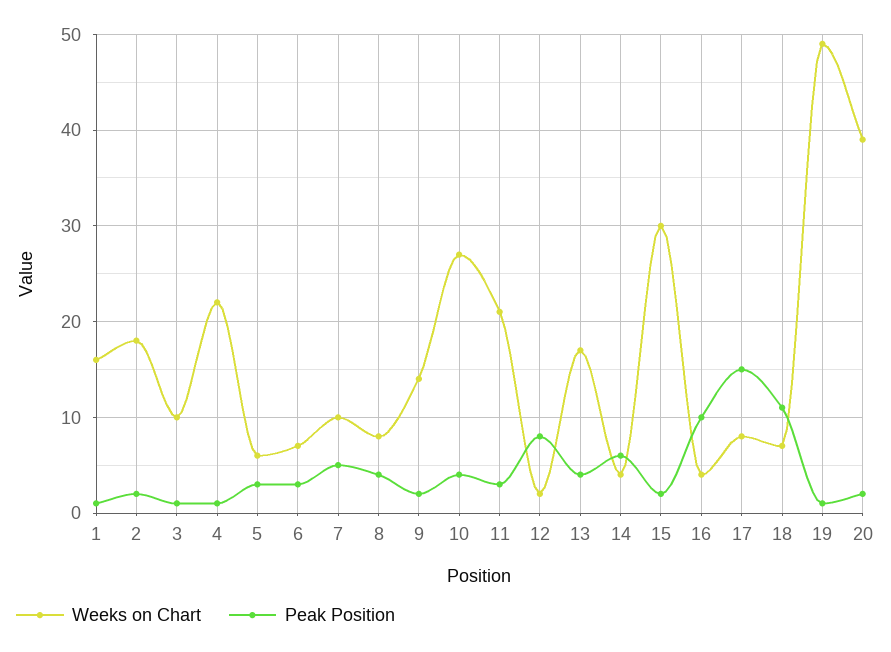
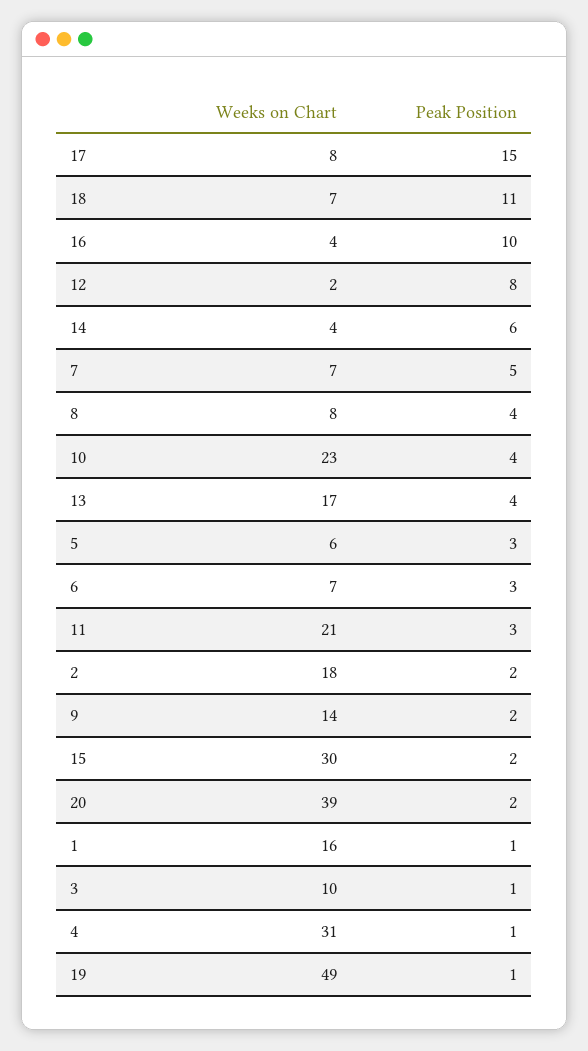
  {
    "Weeks on Chart": {
      "1": 16,
      "2": 18,
      "3": 10,
-     "4": 22,
+     "4": 31,
      "5": 6,
      "6": 7,
-     "7": 10,
+     "7": 7,
      "8": 8,
      "9": 14,
-     "10": 27,
+     "10": 23,
      "11": 21,
      "12": 2,
      "13": 17,
      "14": 4,
      "15": 30,
      "16": 4,
      "17": 8,
      "18": 7,
      "19": 49,
      "20": 39
    },
    "Peak Position": {
      "1": 1,
      "2": 2,
      "3": 1,
      "4": 1,
      "5": 3,
      "6": 3,
      "7": 5,
      "8": 4,
      "9": 2,
      "10": 4,
      "11": 3,
      "12": 8,
      "13": 4,
      "14": 6,
      "15": 2,
      "16": 10,
      "17": 15,
      "18": 11,
      "19": 1,
      "20": 2
    }
  }

